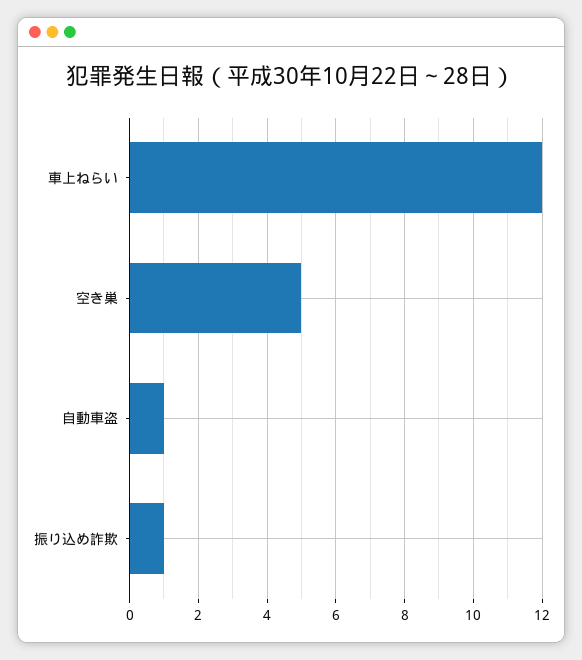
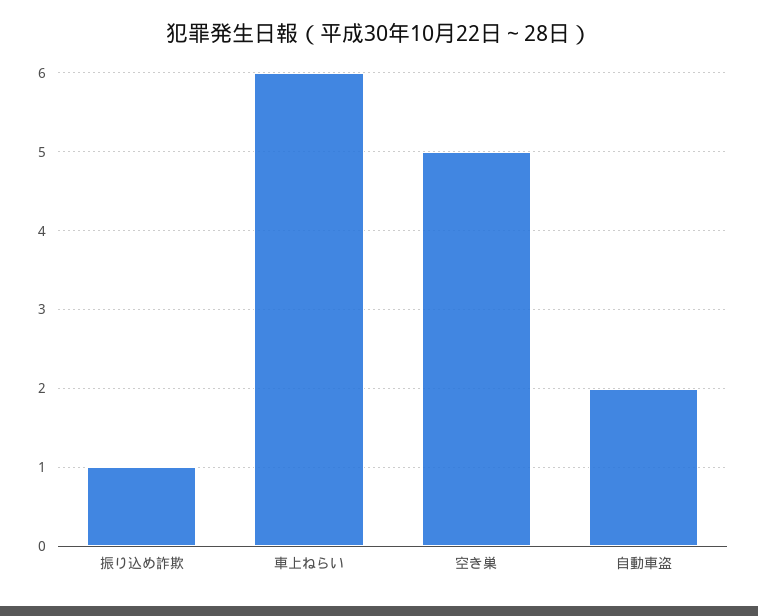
  {
-   "車上ねらい": 12,
+   "車上ねらい": 6,
    "空き巣": 5,
-   "自動車盗": 1,
+   "自動車盗": 2,
    "振り込め詐欺": 1
  }

